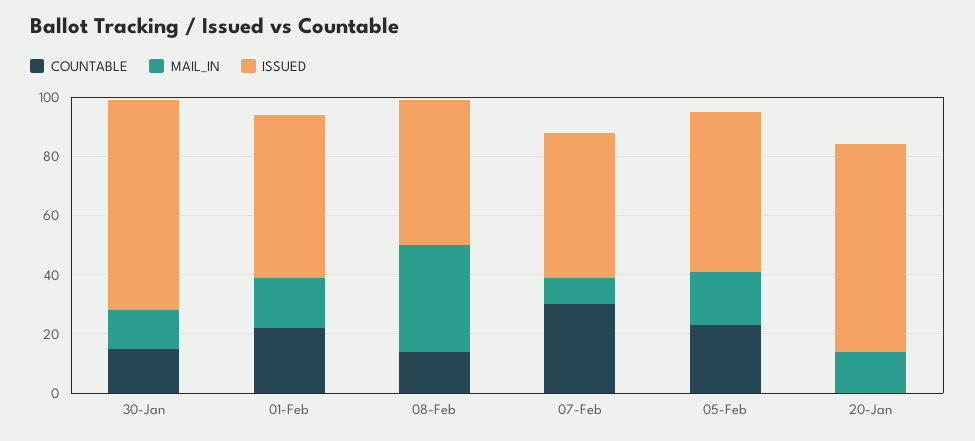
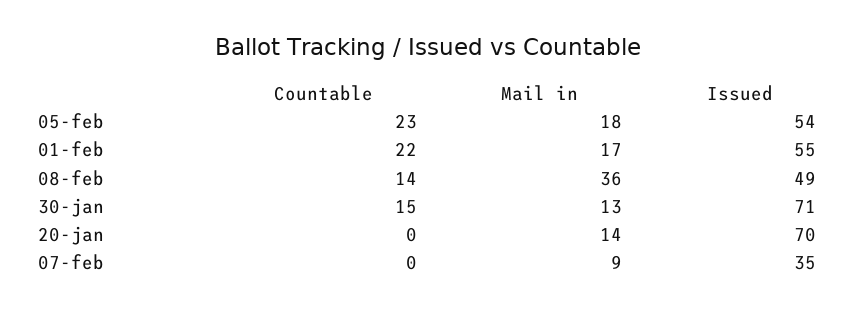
  {
    "COUNTABLE": {
      "30-Jan": 15,
      "01-Feb": 22,
      "08-Feb": 14,
-     "07-Feb": 30,
+     "07-Feb": 0,
      "05-Feb": 23,
      "20-Jan": 0
    },
    "MAIL_IN": {
      "30-Jan": 13,
      "01-Feb": 17,
      "08-Feb": 36,
      "07-Feb": 9,
      "05-Feb": 18,
      "20-Jan": 14
    },
    "ISSUED": {
      "30-Jan": 71,
      "01-Feb": 55,
      "08-Feb": 49,
-     "07-Feb": 50,
+     "07-Feb": 35,
      "05-Feb": 54,
      "20-Jan": 70
    }
  }

